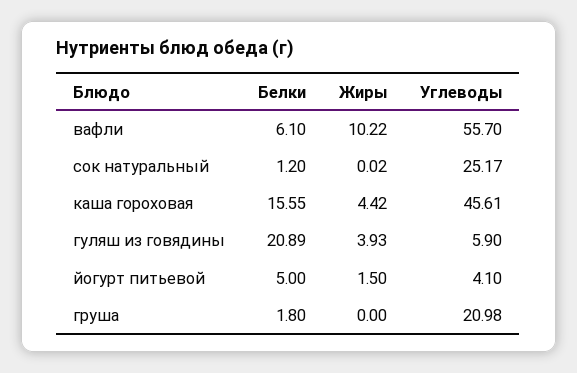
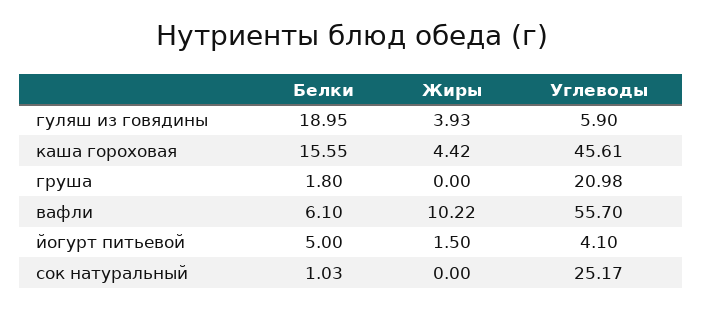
  {
    "Белки": {
      "вафли": 6.1,
-     "сок натуральный": 1.2,
+     "сок натуральный": 1.03,
      "каша гороховая": 15.55,
-     "гуляш из говядины": 20.89,
+     "гуляш из говядины": 18.95,
      "йогурт питьевой": 5,
      "груша": 1.8
    },
    "Жиры": {
      "вафли": 10.22,
-     "сок натуральный": 0.02,
+     "сок натуральный": 0,
      "каша гороховая": 4.42,
      "гуляш из говядины": 3.93,
      "йогурт питьевой": 1.5,
      "груша": 0
    },
    "Углеводы": {
      "вафли": 55.7,
      "сок натуральный": 25.17,
      "каша гороховая": 45.61,
      "гуляш из говядины": 5.9,
      "йогурт питьевой": 4.1,
      "груша": 20.98
    }
  }

